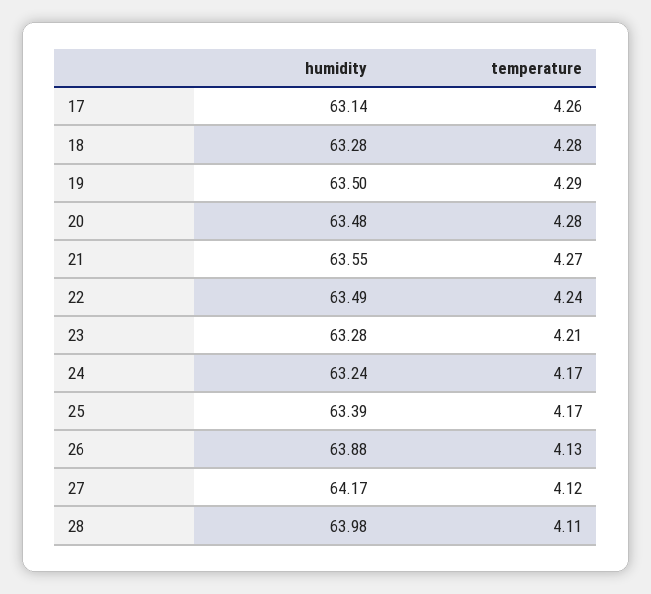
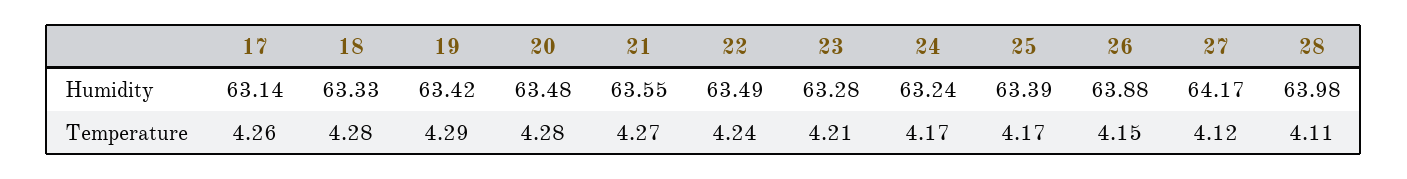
  {
    "humidity": {
      "17": 63.14,
-     "18": 63.28,
+     "18": 63.33,
-     "19": 63.5,
+     "19": 63.42,
      "20": 63.48,
      "21": 63.55,
      "22": 63.49,
      "23": 63.28,
      "24": 63.24,
      "25": 63.39,
      "26": 63.88,
      "27": 64.17,
      "28": 63.98
    },
    "temperature": {
      "17": 4.26,
      "18": 4.28,
      "19": 4.29,
      "20": 4.28,
      "21": 4.27,
      "22": 4.24,
      "23": 4.21,
      "24": 4.17,
      "25": 4.17,
-     "26": 4.13,
+     "26": 4.15,
      "27": 4.12,
      "28": 4.11
    }
  }

